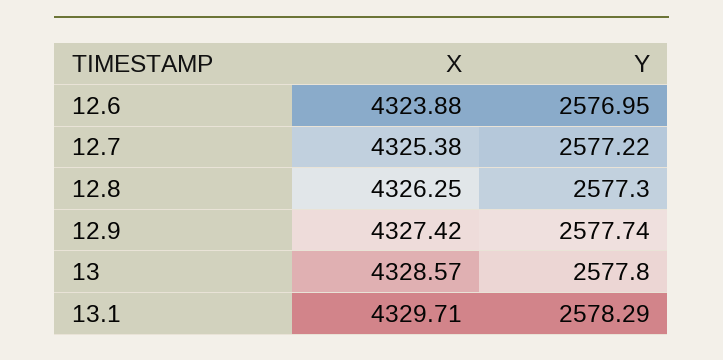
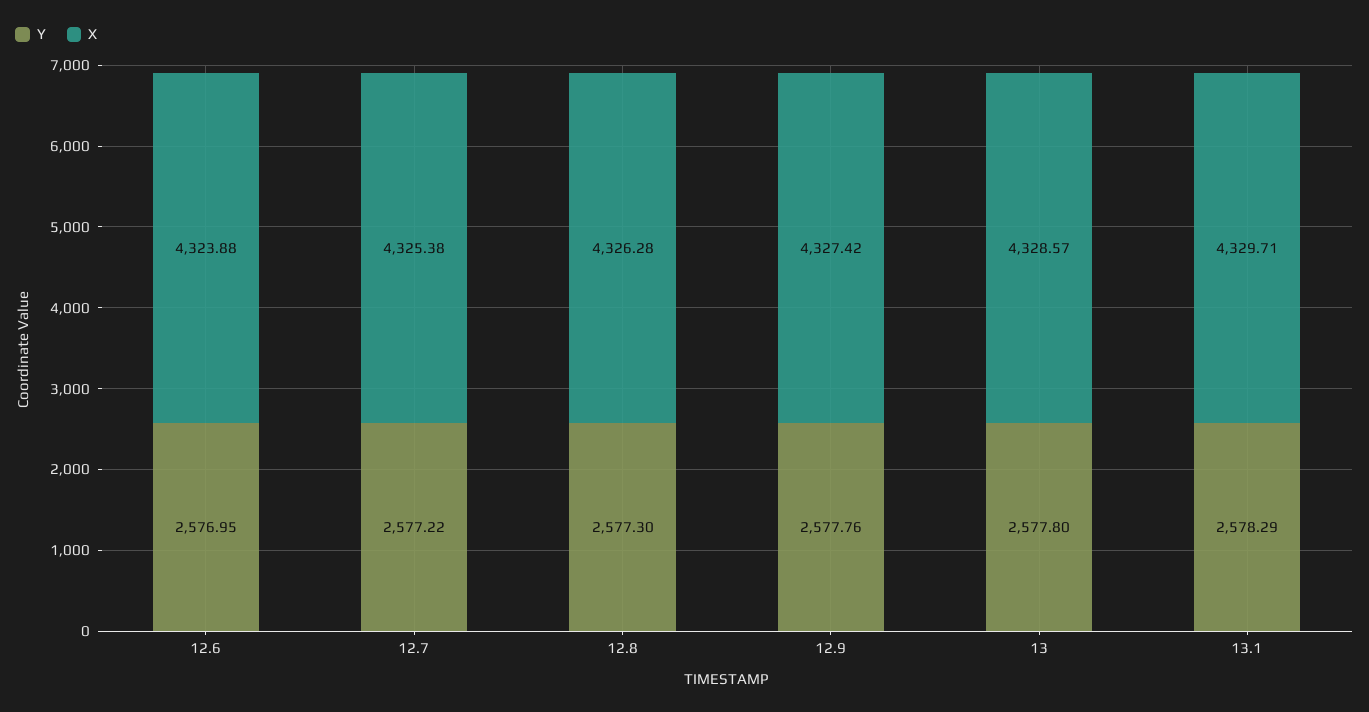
  {
    "X": {
      "12.6": 4323.88,
      "12.7": 4325.38,
-     "12.8": 4326.25,
+     "12.8": 4326.28,
      "12.9": 4327.42,
      "13": 4328.57,
      "13.1": 4329.71
    },
    "Y": {
      "12.6": 2576.95,
      "12.7": 2577.22,
      "12.8": 2577.3,
-     "12.9": 2577.74,
+     "12.9": 2577.76,
      "13": 2577.8,
      "13.1": 2578.29
    }
  }

